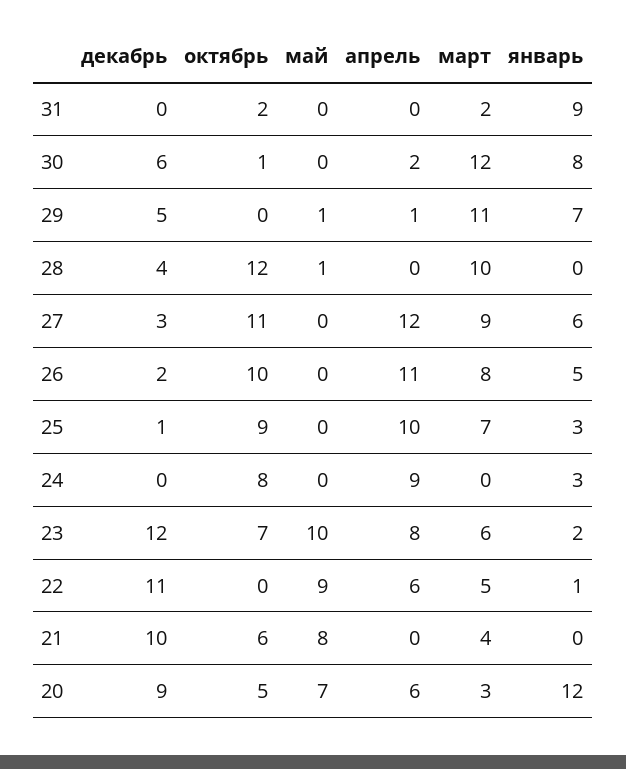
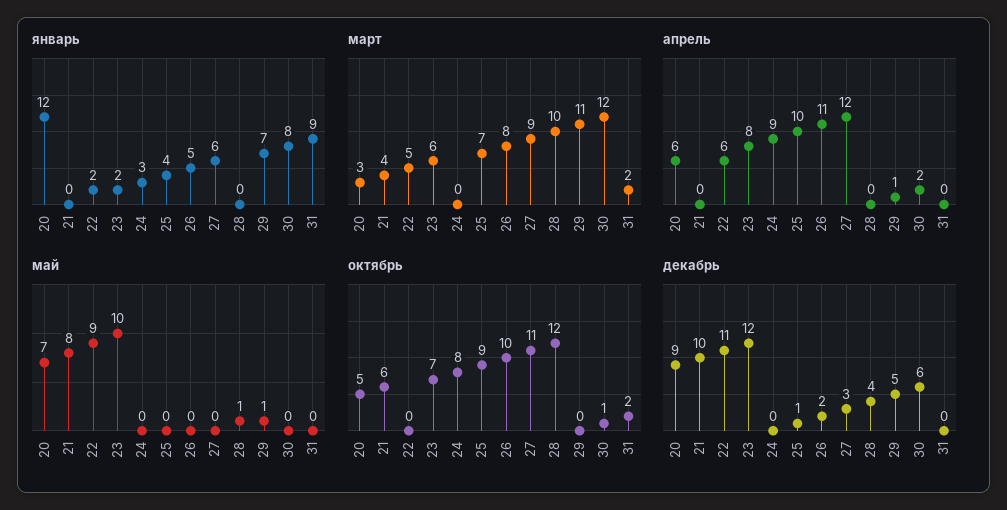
  {
    "декабрь": {
      "31": 0,
      "30": 6,
      "29": 5,
      "28": 4,
      "27": 3,
      "26": 2,
      "25": 1,
      "24": 0,
      "23": 12,
      "22": 11,
      "21": 10,
      "20": 9
    },
    "октябрь": {
      "31": 2,
      "30": 1,
      "29": 0,
      "28": 12,
      "27": 11,
      "26": 10,
      "25": 9,
      "24": 8,
      "23": 7,
      "22": 0,
      "21": 6,
      "20": 5
    },
    "май": {
      "31": 0,
      "30": 0,
      "29": 1,
      "28": 1,
      "27": 0,
      "26": 0,
      "25": 0,
      "24": 0,
      "23": 10,
      "22": 9,
      "21": 8,
      "20": 7
    },
    "апрель": {
      "31": 0,
      "30": 2,
      "29": 1,
      "28": 0,
      "27": 12,
      "26": 11,
      "25": 10,
      "24": 9,
      "23": 8,
      "22": 6,
      "21": 0,
      "20": 6
    },
    "март": {
      "31": 2,
      "30": 12,
      "29": 11,
      "28": 10,
      "27": 9,
      "26": 8,
      "25": 7,
      "24": 0,
      "23": 6,
      "22": 5,
      "21": 4,
      "20": 3
    },
    "январь": {
      "31": 9,
      "30": 8,
      "29": 7,
      "28": 0,
      "27": 6,
      "26": 5,
-     "25": 3,
+     "25": 4,
      "24": 3,
      "23": 2,
-     "22": 1,
+     "22": 2,
      "21": 0,
      "20": 12
    }
  }

